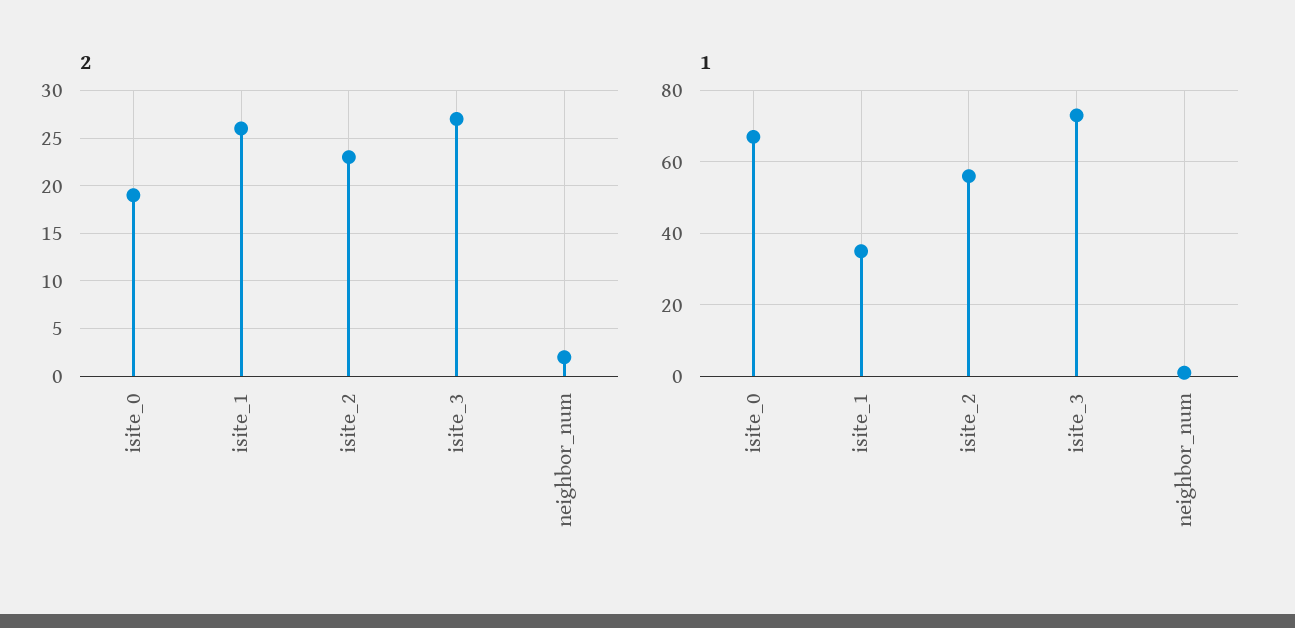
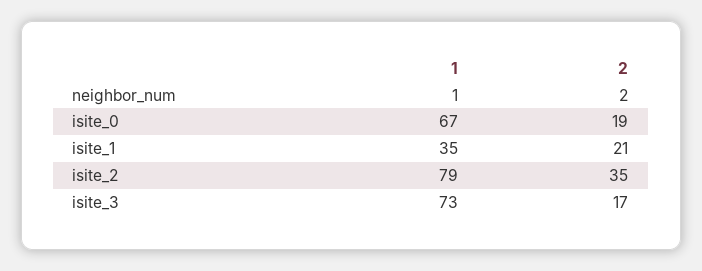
  {
    "2": {
      "isite_0": 19,
-     "isite_1": 26,
+     "isite_1": 21,
-     "isite_2": 23,
+     "isite_2": 35,
-     "isite_3": 27,
+     "isite_3": 17,
      "neighbor_num": 2
    },
    "1": {
      "isite_0": 67,
      "isite_1": 35,
-     "isite_2": 55,
+     "isite_2": 79,
      "isite_3": 73,
      "neighbor_num": 1
    }
  }

